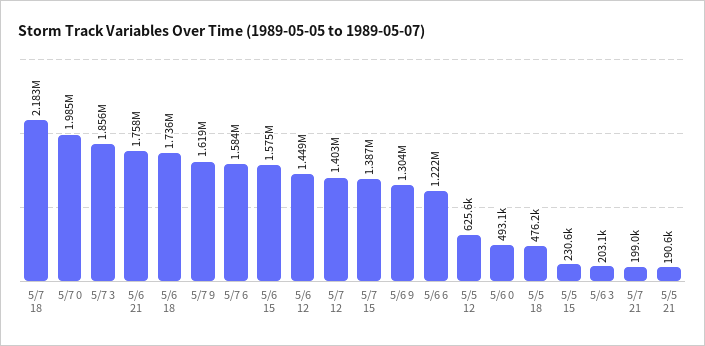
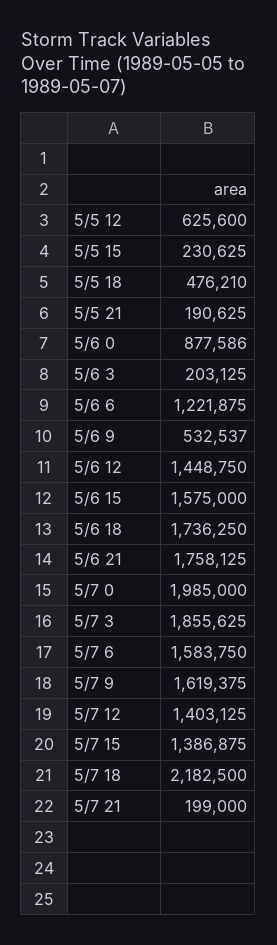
  {
    "5/7 18": 2182500,
    "5/7 0": 1985000,
    "5/7 3": 1855625,
    "5/6 21": 1758125,
    "5/6 18": 1736250,
    "5/7 9": 1619375,
    "5/7 6": 1583750,
    "5/6 15": 1575000,
    "5/6 12": 1448750,
    "5/7 12": 1403125,
    "5/7 15": 1386875,
-   "5/6 9": 1304000,
+   "5/6 9": 532537,
    "5/6 6": 1221875,
    "5/5 12": 625600,
-   "5/6 0": 493100,
+   "5/6 0": 877586,
    "5/5 18": 476210,
    "5/5 15": 230625,
    "5/6 3": 203125,
    "5/7 21": 199000,
    "5/5 21": 190625
  }

